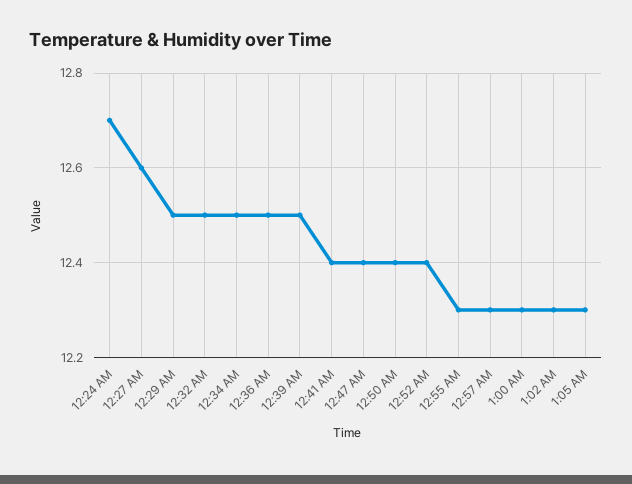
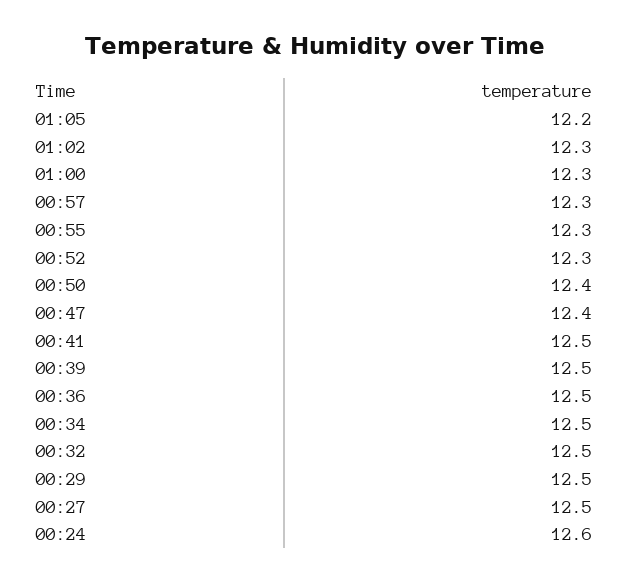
  {
-   "12:24 AM": 12.7,
+   "12:24 AM": 12.6,
-   "12:27 AM": 12.6,
+   "12:27 AM": 12.5,
    "12:29 AM": 12.5,
    "12:32 AM": 12.5,
    "12:34 AM": 12.5,
    "12:36 AM": 12.5,
    "12:39 AM": 12.5,
-   "12:41 AM": 12.4,
+   "12:41 AM": 12.5,
    "12:47 AM": 12.4,
    "12:50 AM": 12.4,
-   "12:52 AM": 12.4,
+   "12:52 AM": 12.3,
    "12:55 AM": 12.3,
    "12:57 AM": 12.3,
    "1:00 AM": 12.3,
    "1:02 AM": 12.3,
-   "1:05 AM": 12.3
+   "1:05 AM": 12.2
  }

